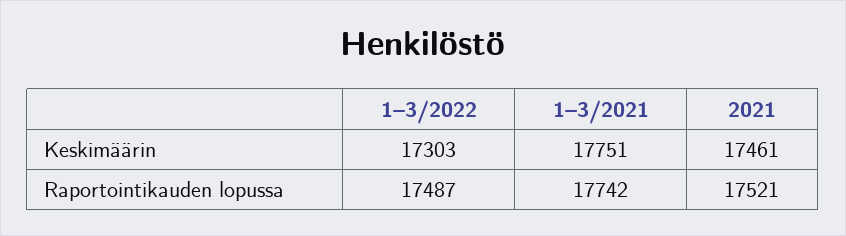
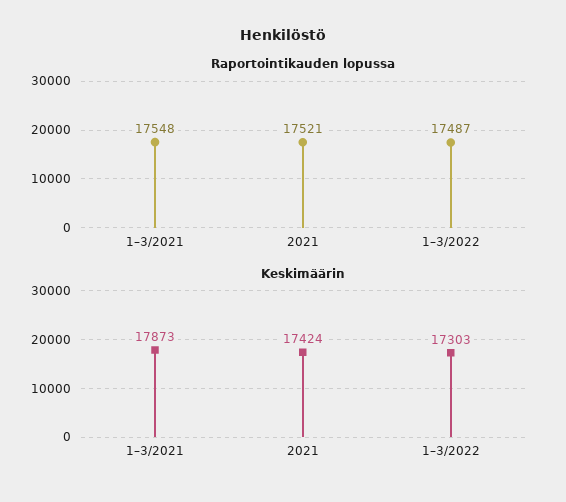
  {
    "Keskimäärin": {
      "1–3/2022": 17303,
-     "1–3/2021": 17751,
+     "1–3/2021": 17873,
-     "2021": 17461
+     "2021": 17424
    },
    "Raportointikauden lopussa": {
      "1–3/2022": 17487,
-     "1–3/2021": 17742,
+     "1–3/2021": 17548,
      "2021": 17521
    }
  }

